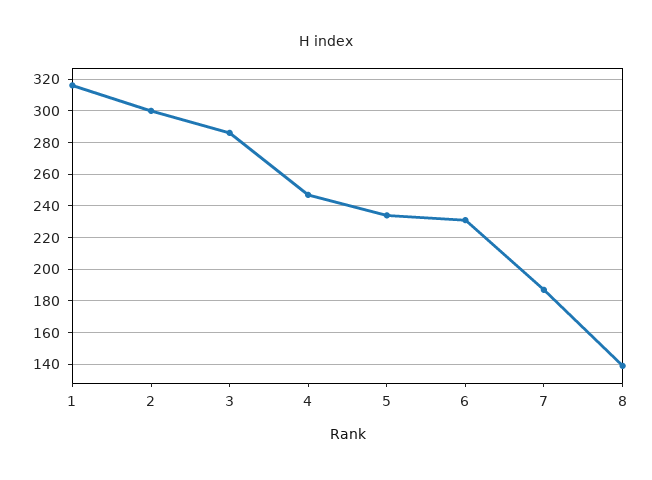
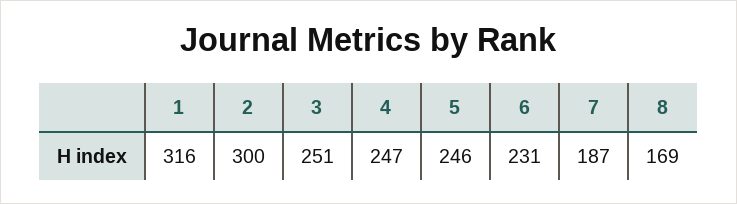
  {
    "1": 316,
    "2": 300,
-   "3": 285,
+   "3": 251,
    "4": 247,
-   "5": 235,
+   "5": 246,
    "6": 231,
    "7": 187,
-   "8": 140
+   "8": 169
  }

